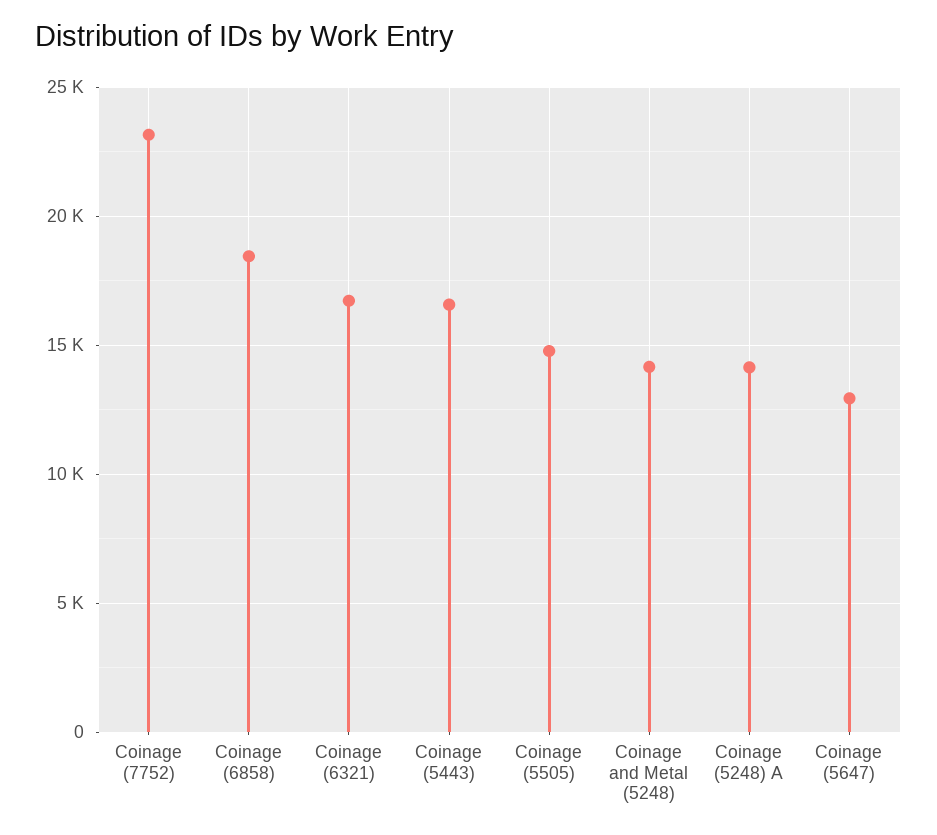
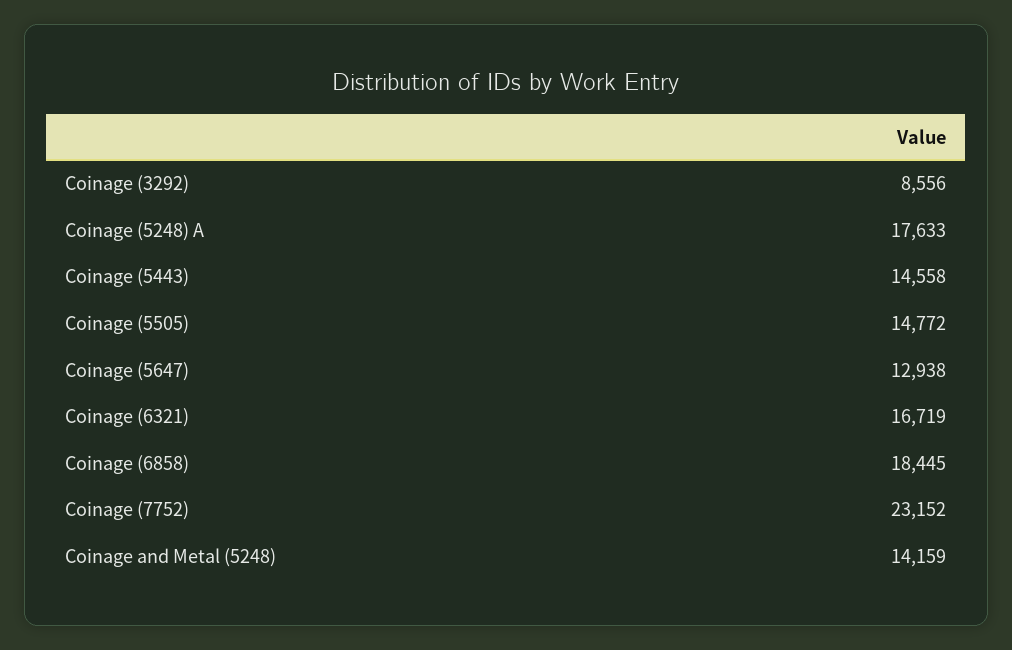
  {
    "Coinage (7752)": 23152,
    "Coinage (6858)": 18445,
    "Coinage (6321)": 16719,
-   "Coinage (5443)": 16500,
+   "Coinage (5443)": 14558,
    "Coinage (5505)": 14772,
    "Coinage and Metal (5248)": 14159,
-   "Coinage (5248) A": 14000,
+   "Coinage (5248) A": 17633,
-   "Coinage (5647)": 12938
+   "Coinage (5647)": 12938,
+   "Coinage (3292)": 8556
  }

